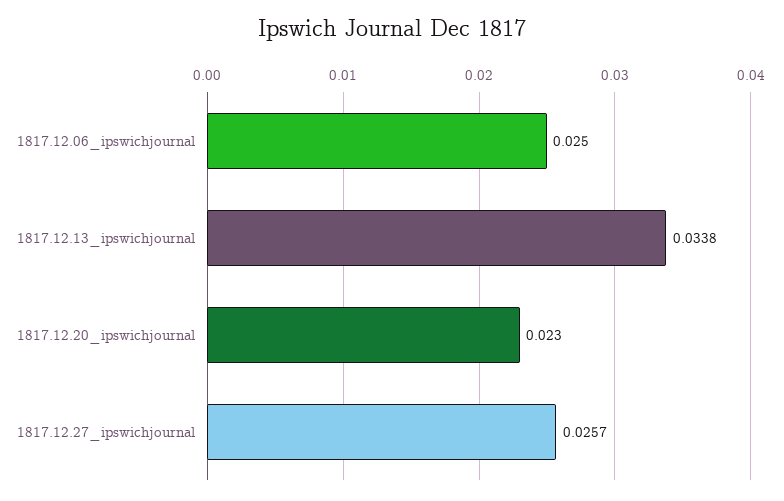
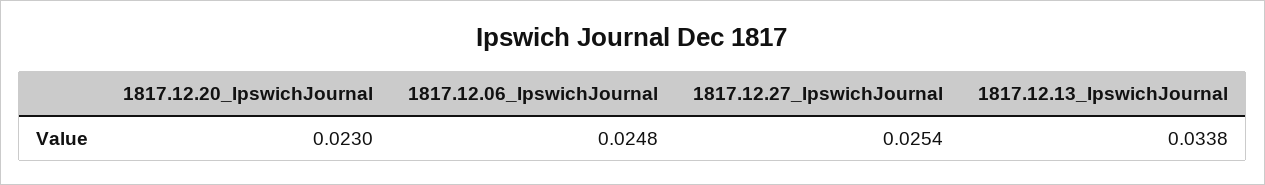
  {
-   "1817.12.06_ipswichjournal": 0.025,
+   "1817.12.06_ipswichjournal": 0.0248,
    "1817.12.13_ipswichjournal": 0.0338,
    "1817.12.20_ipswichjournal": 0.023,
-   "1817.12.27_ipswichjournal": 0.0257
+   "1817.12.27_ipswichjournal": 0.0254
  }

